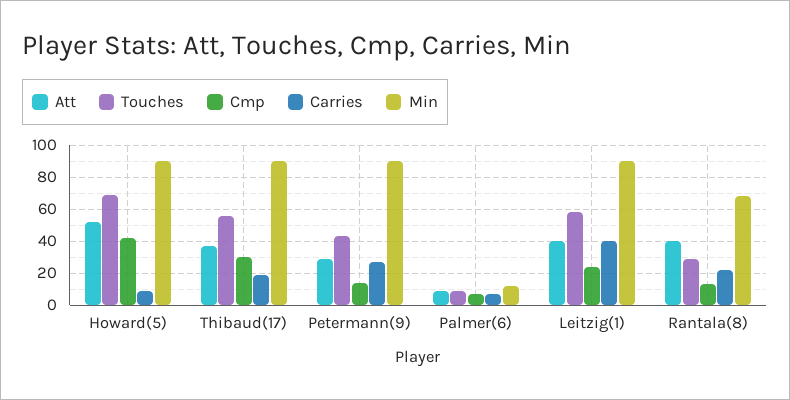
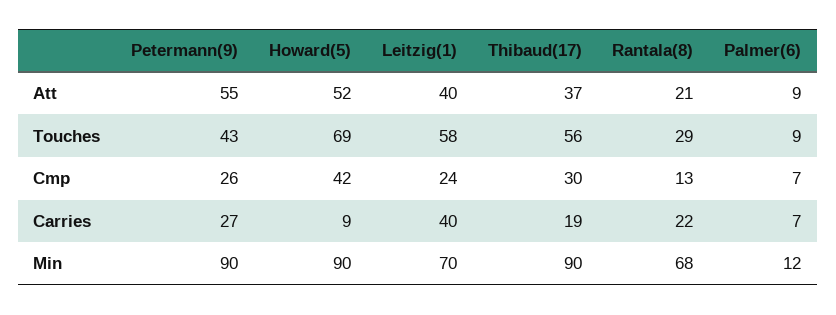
  {
    "Att": {
      "Howard(5)": 52,
      "Thibaud(17)": 37,
-     "Petermann(9)": 30,
+     "Petermann(9)": 55,
      "Palmer(6)": 9,
      "Leitzig(1)": 40,
-     "Rantala(8)": 40
+     "Rantala(8)": 21
    },
    "Touches": {
      "Howard(5)": 69,
      "Thibaud(17)": 56,
      "Petermann(9)": 43,
      "Palmer(6)": 9,
      "Leitzig(1)": 58,
      "Rantala(8)": 29
    },
    "Cmp": {
      "Howard(5)": 42,
      "Thibaud(17)": 30,
-     "Petermann(9)": 15,
+     "Petermann(9)": 26,
      "Palmer(6)": 7,
      "Leitzig(1)": 24,
      "Rantala(8)": 13
    },
    "Carries": {
      "Howard(5)": 9,
      "Thibaud(17)": 19,
      "Petermann(9)": 27,
      "Palmer(6)": 7,
      "Leitzig(1)": 40,
      "Rantala(8)": 22
    },
    "Min": {
      "Howard(5)": 90,
      "Thibaud(17)": 90,
      "Petermann(9)": 90,
      "Palmer(6)": 12,
-     "Leitzig(1)": 90,
+     "Leitzig(1)": 70,
      "Rantala(8)": 68
    }
  }

